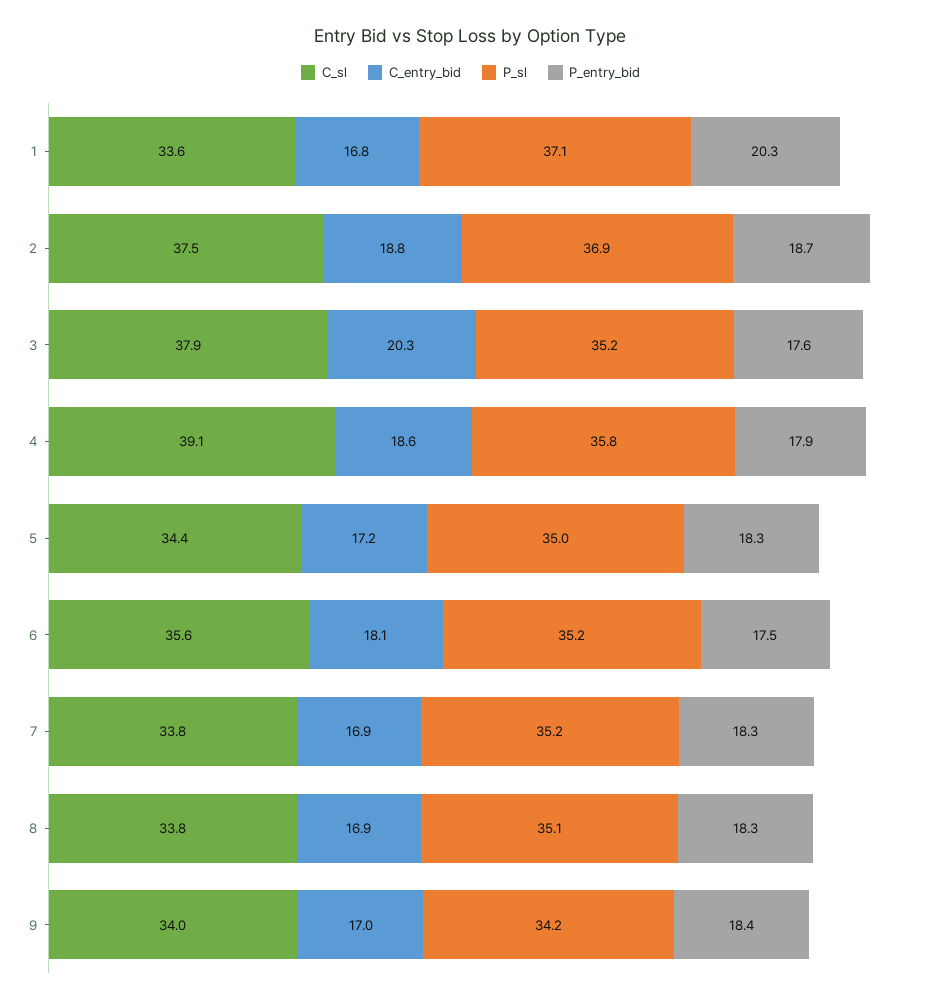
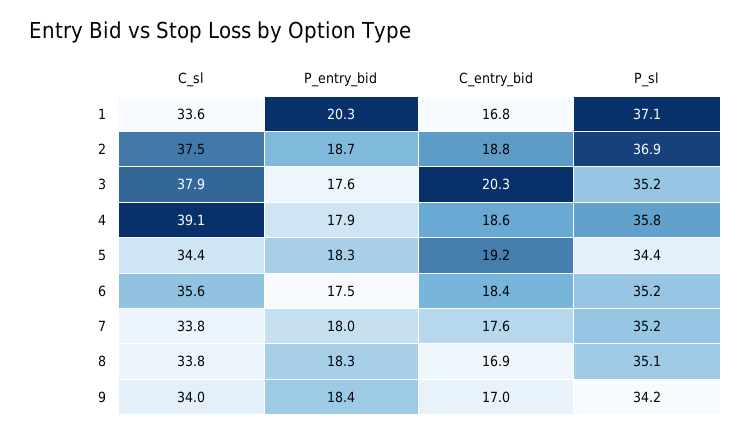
  {
    "C_sl": {
      "1": 33.6,
      "2": 37.5,
      "3": 37.9,
      "4": 39.1,
      "5": 34.4,
      "6": 35.6,
      "7": 33.8,
      "8": 33.8,
      "9": 34
    },
    "C_entry_bid": {
      "1": 16.8,
      "2": 18.8,
      "3": 20.3,
      "4": 18.6,
-     "5": 17.2,
+     "5": 19.2,
-     "6": 18.1,
+     "6": 18.4,
-     "7": 16.9,
+     "7": 17.6,
      "8": 16.9,
      "9": 17
    },
    "P_sl": {
      "1": 37.1,
      "2": 36.9,
      "3": 35.2,
      "4": 35.8,
-     "5": 35,
+     "5": 34.4,
      "6": 35.2,
      "7": 35.2,
      "8": 35.1,
      "9": 34.2
    },
    "P_entry_bid": {
      "1": 20.3,
      "2": 18.7,
      "3": 17.6,
      "4": 17.9,
      "5": 18.3,
      "6": 17.5,
-     "7": 18.3,
+     "7": 18,
      "8": 18.3,
      "9": 18.4
    }
  }

